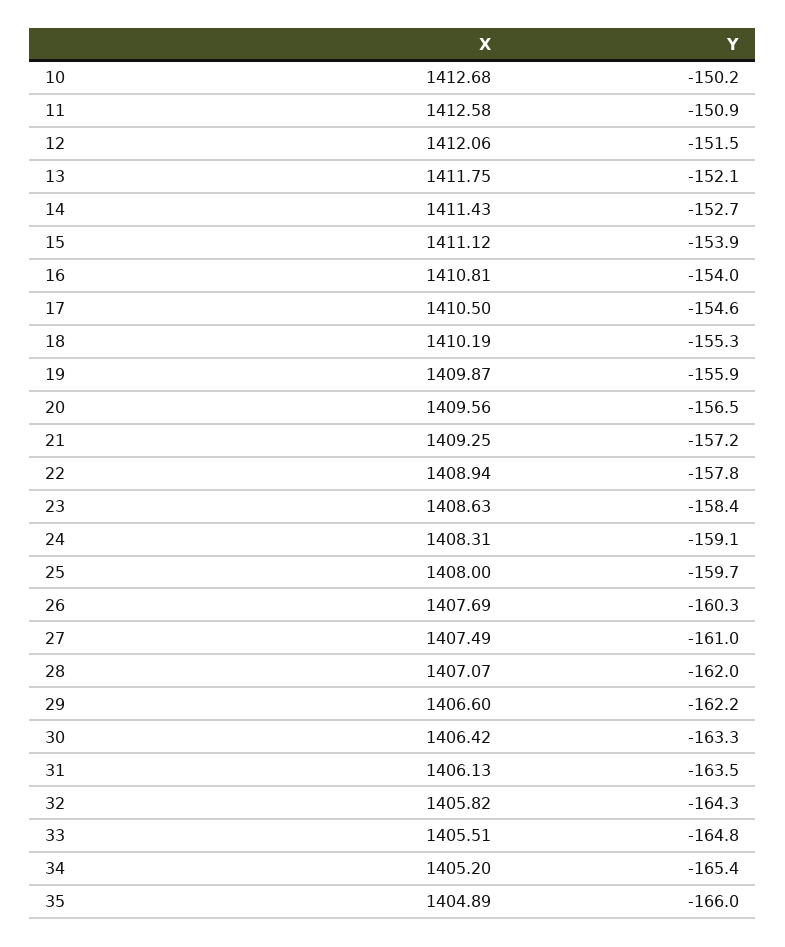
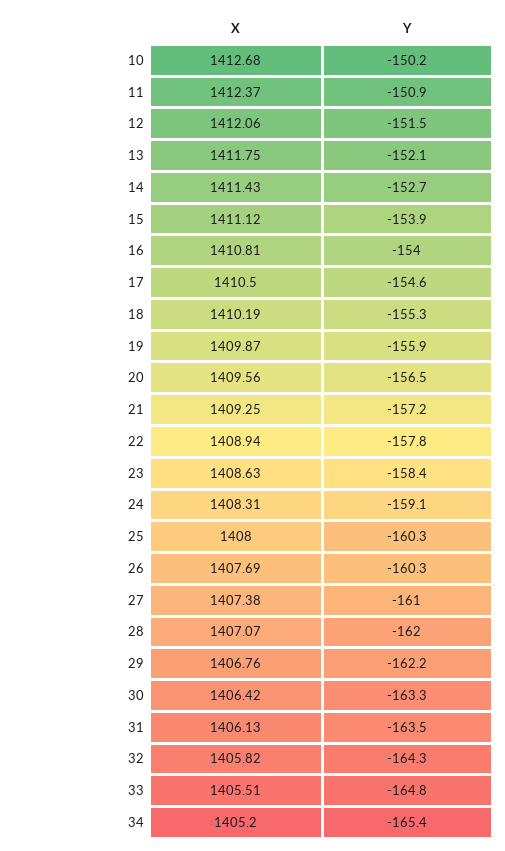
  {
    "X": {
      "10": 1412.68,
-     "11": 1412.58,
+     "11": 1412.37,
      "12": 1412.06,
      "13": 1411.75,
      "14": 1411.43,
      "15": 1411.12,
      "16": 1410.81,
      "17": 1410.5,
      "18": 1410.19,
      "19": 1409.87,
      "20": 1409.56,
      "21": 1409.25,
      "22": 1408.94,
      "23": 1408.63,
      "24": 1408.31,
      "25": 1408,
      "26": 1407.69,
-     "27": 1407.49,
+     "27": 1407.38,
      "28": 1407.07,
-     "29": 1406.6,
+     "29": 1406.76,
      "30": 1406.42,
      "31": 1406.13,
      "32": 1405.82,
      "33": 1405.51,
-     "34": 1405.2,
+     "34": 1405.2
-     "35": 1404.89
    },
    "Y": {
      "10": -150.2,
      "11": -150.9,
      "12": -151.5,
      "13": -152.1,
      "14": -152.7,
      "15": -153.9,
      "16": -154,
      "17": -154.6,
      "18": -155.3,
      "19": -155.9,
      "20": -156.5,
      "21": -157.2,
      "22": -157.8,
      "23": -158.4,
      "24": -159.1,
-     "25": -159.7,
+     "25": -160.3,
      "26": -160.3,
      "27": -161,
      "28": -162,
      "29": -162.2,
      "30": -163.3,
      "31": -163.5,
      "32": -164.3,
      "33": -164.8,
-     "34": -165.4,
+     "34": -165.4
-     "35": -166
    }
  }

